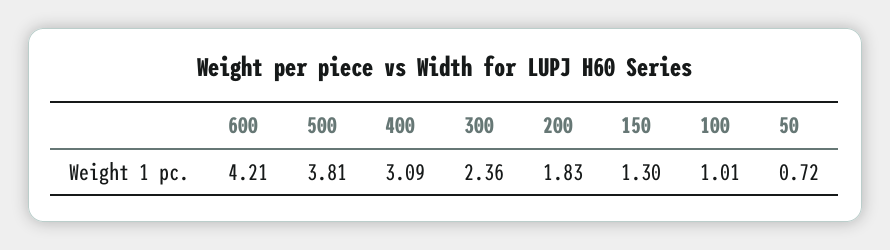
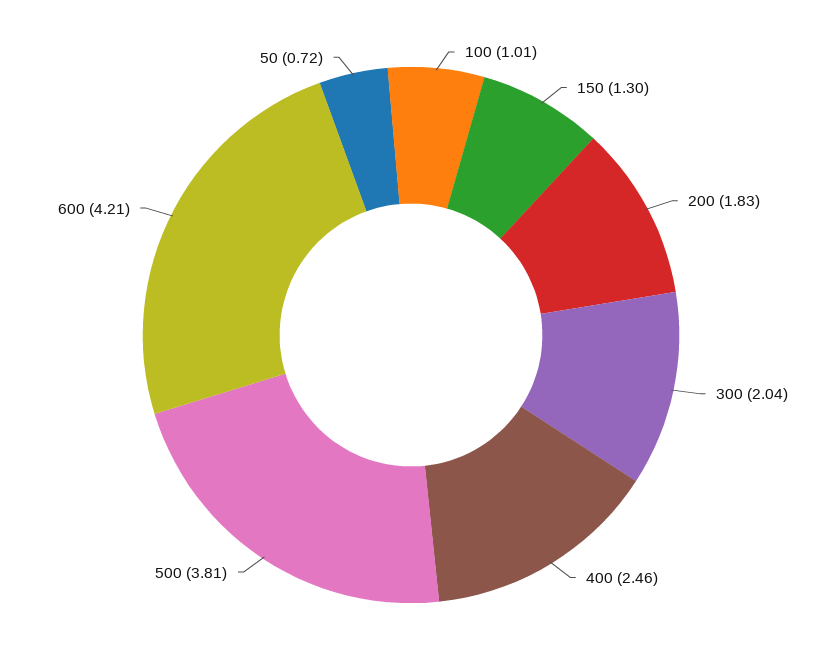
  {
    "600": 4.21,
    "500": 3.81,
-   "400": 3.09,
+   "400": 2.46,
-   "300": 2.36,
+   "300": 2.04,
    "200": 1.83,
    "150": 1.3,
    "100": 1.01,
    "50": 0.72
  }

